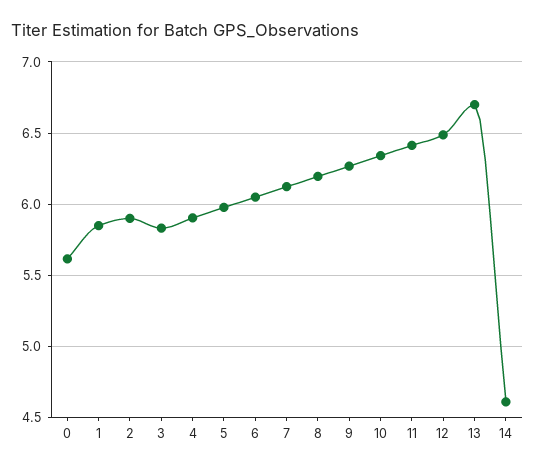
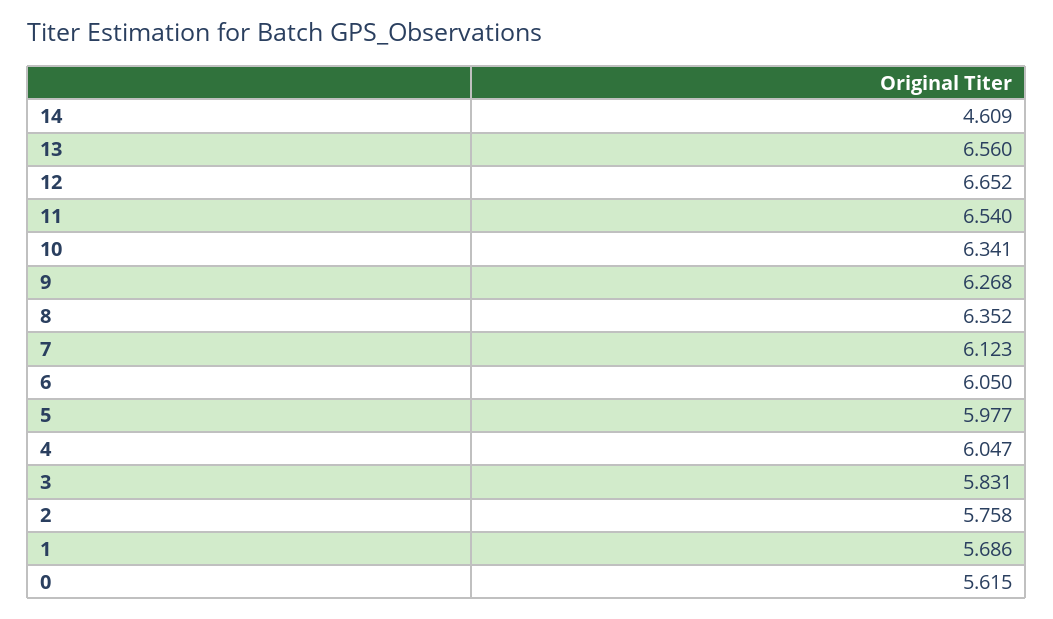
  {
    "0": 5.615,
-   "1": 5.85,
+   "1": 5.686,
-   "2": 5.9,
+   "2": 5.758,
    "3": 5.831,
-   "4": 5.9,
+   "4": 6.047,
    "5": 5.977,
    "6": 6.05,
    "7": 6.123,
-   "8": 6.2,
+   "8": 6.352,
    "9": 6.268,
    "10": 6.341,
-   "11": 6.4,
+   "11": 6.54,
-   "12": 6.5,
+   "12": 6.652,
-   "13": 6.7,
+   "13": 6.56,
    "14": 4.609
  }

